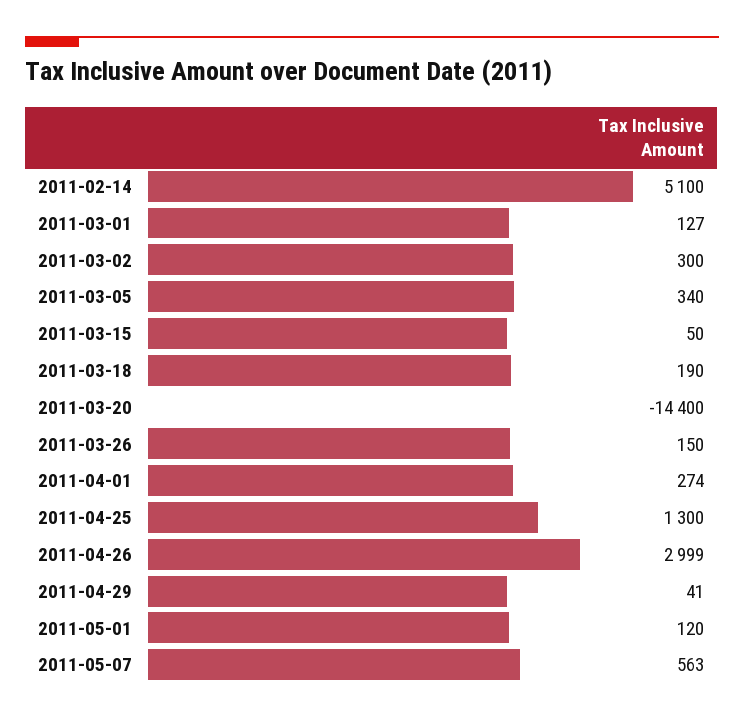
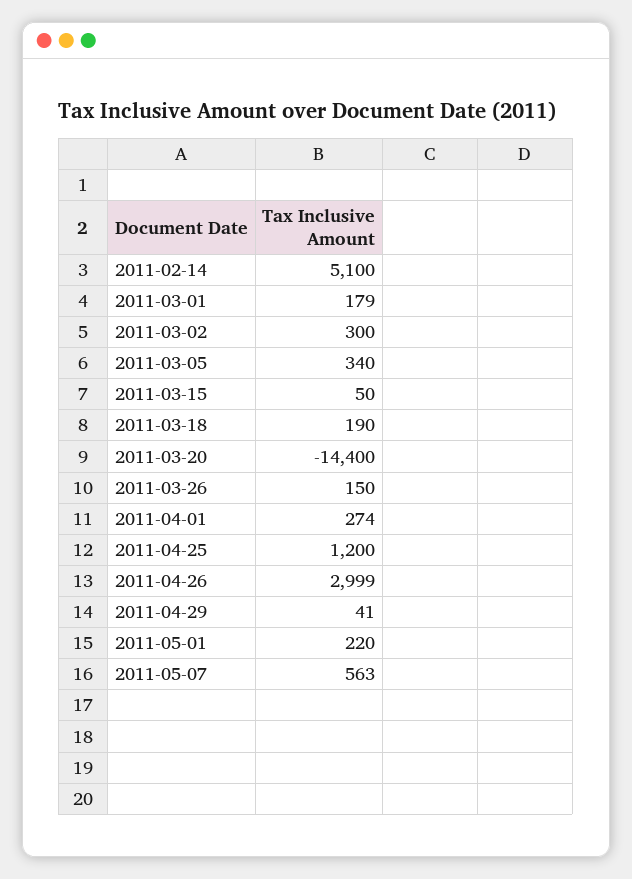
  {
    "2011-02-14": 5100,
-   "2011-03-01": 127,
+   "2011-03-01": 179,
    "2011-03-02": 300,
    "2011-03-05": 340,
    "2011-03-15": 50,
    "2011-03-18": 190,
    "2011-03-20": -14400,
    "2011-03-26": 150,
    "2011-04-01": 274,
-   "2011-04-25": 1300,
+   "2011-04-25": 1200,
    "2011-04-26": 2999,
    "2011-04-29": 41,
-   "2011-05-01": 120,
+   "2011-05-01": 220,
    "2011-05-07": 563
  }

